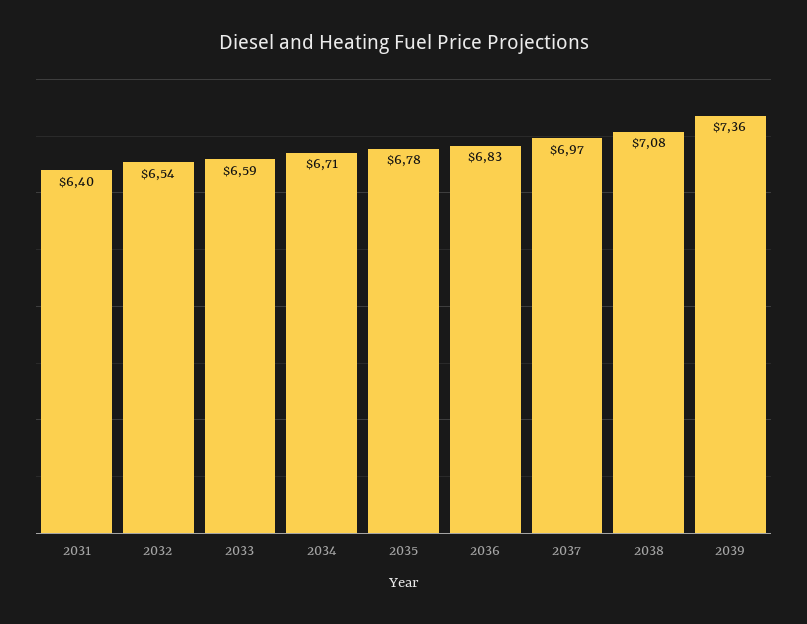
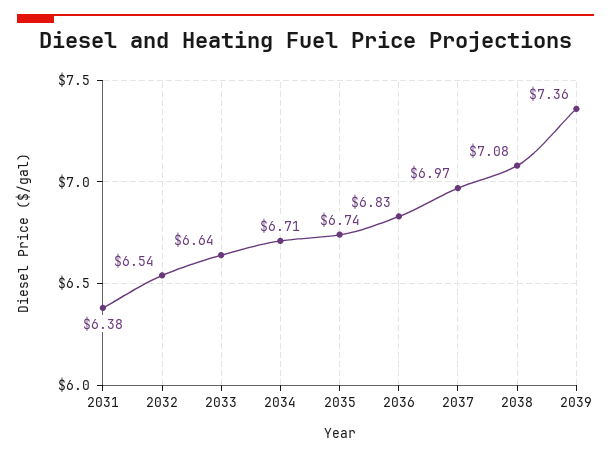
  {
-   "2031": 6.4,
+   "2031": 6.38,
    "2032": 6.54,
-   "2033": 6.59,
+   "2033": 6.64,
    "2034": 6.71,
-   "2035": 6.78,
+   "2035": 6.74,
    "2036": 6.83,
    "2037": 6.97,
    "2038": 7.08,
    "2039": 7.36
  }

